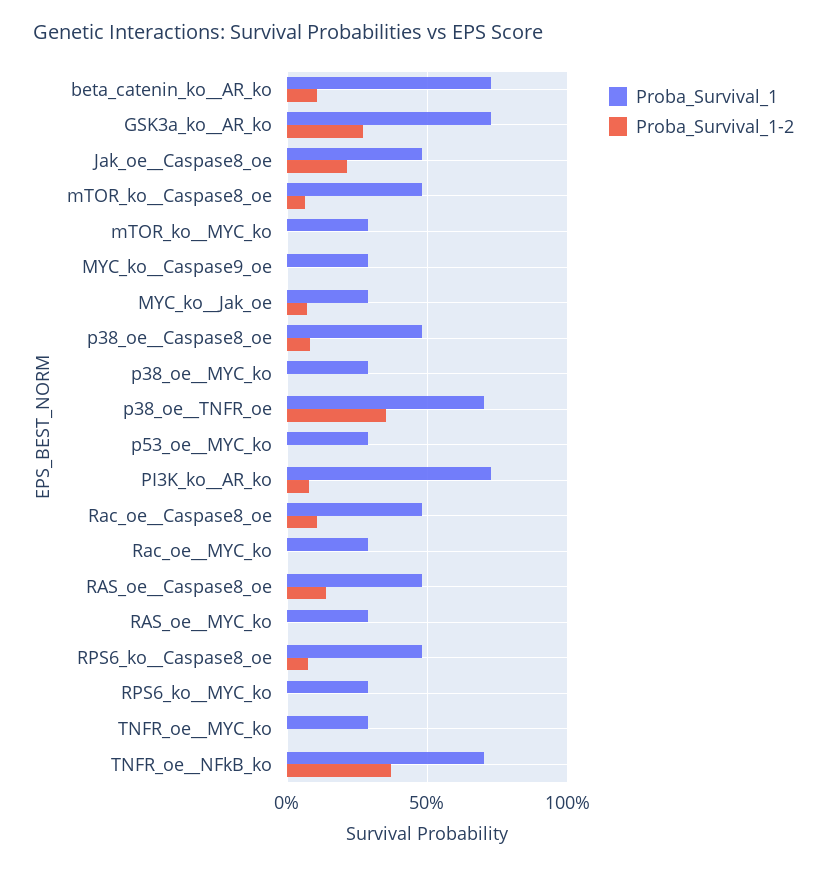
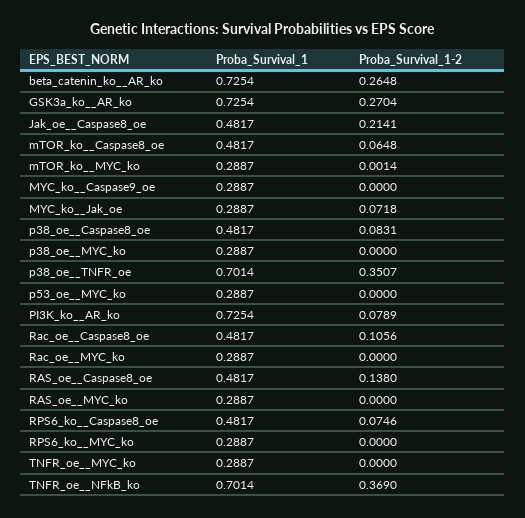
  {
    "Proba_Survival_1": {
      "beta_catenin_ko__AR_ko": 0.7254,
      "GSK3a_ko__AR_ko": 0.7254,
      "Jak_oe__Caspase8_oe": 0.4817,
      "mTOR_ko__Caspase8_oe": 0.4817,
      "mTOR_ko__MYC_ko": 0.2887,
      "MYC_ko__Caspase9_oe": 0.2887,
      "MYC_ko__Jak_oe": 0.2887,
      "p38_oe__Caspase8_oe": 0.4817,
      "p38_oe__MYC_ko": 0.2887,
      "p38_oe__TNFR_oe": 0.7014,
      "p53_oe__MYC_ko": 0.2887,
      "PI3K_ko__AR_ko": 0.7254,
      "Rac_oe__Caspase8_oe": 0.4817,
      "Rac_oe__MYC_ko": 0.2887,
      "RAS_oe__Caspase8_oe": 0.4817,
      "RAS_oe__MYC_ko": 0.2887,
      "RPS6_ko__Caspase8_oe": 0.4817,
      "RPS6_ko__MYC_ko": 0.2887,
      "TNFR_oe__MYC_ko": 0.2887,
      "TNFR_oe__NFkB_ko": 0.7014
    },
    "Proba_Survival_1-2": {
-     "beta_catenin_ko__AR_ko": 0.1,
+     "beta_catenin_ko__AR_ko": 0.2648,
      "GSK3a_ko__AR_ko": 0.2704,
      "Jak_oe__Caspase8_oe": 0.2141,
      "mTOR_ko__Caspase8_oe": 0.0648,
      "mTOR_ko__MYC_ko": 0.0014,
      "MYC_ko__Caspase9_oe": 0,
      "MYC_ko__Jak_oe": 0.0718,
      "p38_oe__Caspase8_oe": 0.0831,
      "p38_oe__MYC_ko": 0,
      "p38_oe__TNFR_oe": 0.3507,
      "p53_oe__MYC_ko": 0,
      "PI3K_ko__AR_ko": 0.0789,
      "Rac_oe__Caspase8_oe": 0.1056,
      "Rac_oe__MYC_ko": 0,
      "RAS_oe__Caspase8_oe": 0.138,
      "RAS_oe__MYC_ko": 0,
      "RPS6_ko__Caspase8_oe": 0.0746,
      "RPS6_ko__MYC_ko": 0,
      "TNFR_oe__MYC_ko": 0,
      "TNFR_oe__NFkB_ko": 0.369
    }
  }

